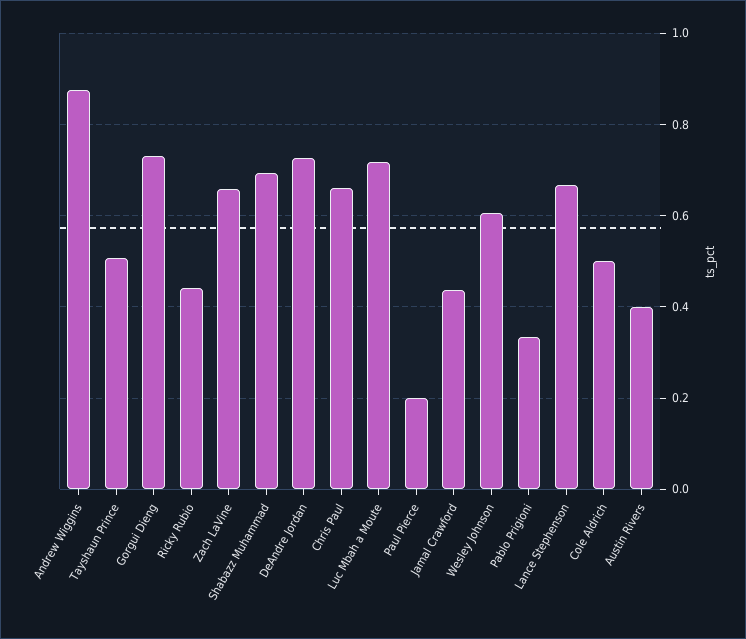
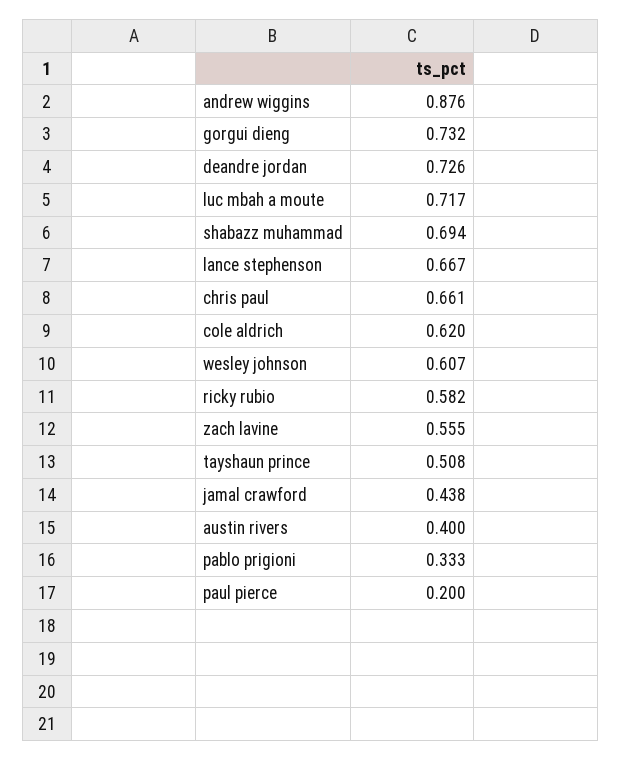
  {
    "Andrew Wiggins": 0.876,
    "Tayshaun Prince": 0.508,
    "Gorgui Dieng": 0.732,
-   "Ricky Rubio": 0.44,
+   "Ricky Rubio": 0.582,
-   "Zach LaVine": 0.66,
+   "Zach LaVine": 0.555,
    "Shabazz Muhammad": 0.694,
    "DeAndre Jordan": 0.726,
    "Chris Paul": 0.661,
    "Luc Mbah a Moute": 0.717,
    "Paul Pierce": 0.2,
    "Jamal Crawford": 0.438,
    "Wesley Johnson": 0.607,
    "Pablo Prigioni": 0.333,
    "Lance Stephenson": 0.667,
-   "Cole Aldrich": 0.5,
+   "Cole Aldrich": 0.62,
    "Austin Rivers": 0.4
  }

